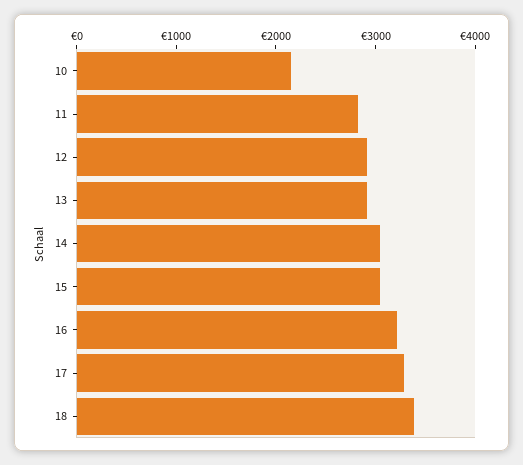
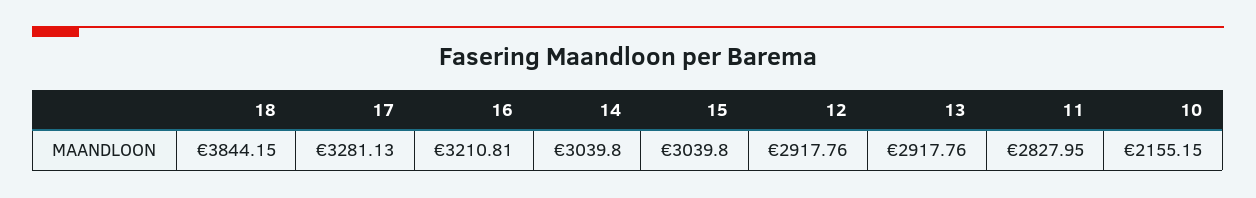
  {
    "10": 2155.15,
    "11": 2827.95,
    "12": 2917.76,
    "13": 2917.76,
    "14": 3039.8,
    "15": 3039.8,
    "16": 3210.81,
    "17": 3281.13,
-   "18": 3400
+   "18": 3844.15
  }

